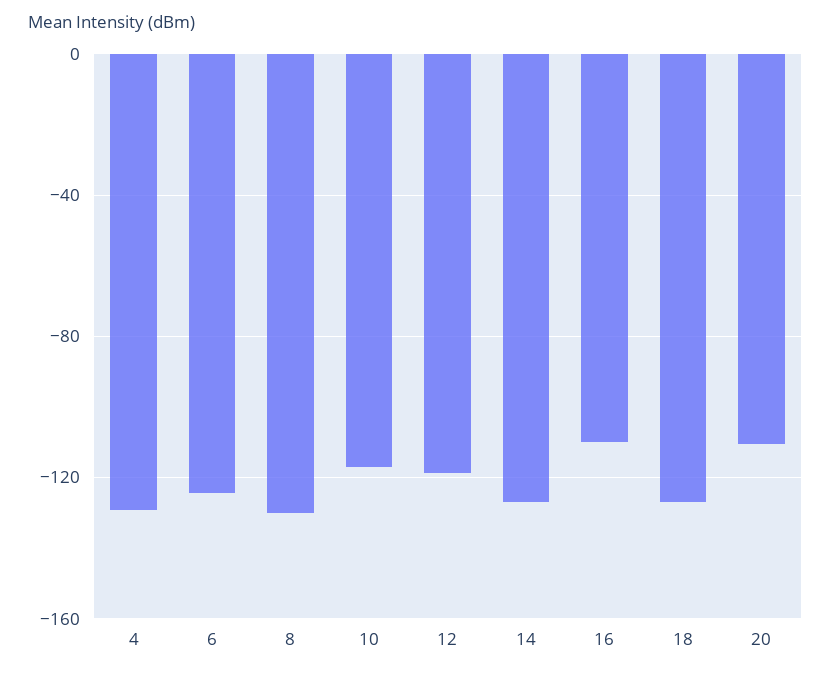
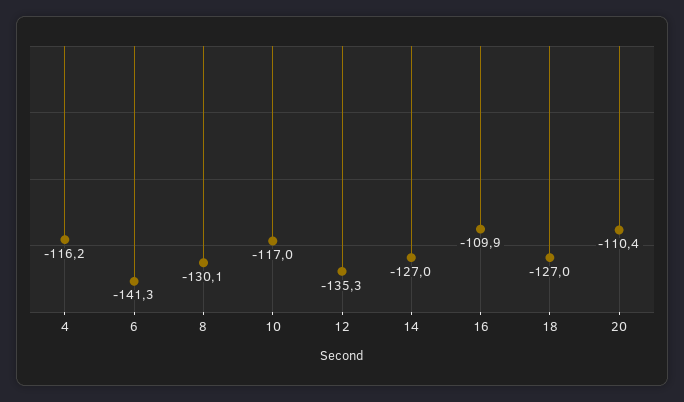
  {
-   "4": -130,
+   "4": -116.2,
-   "6": -125,
+   "6": -141.3,
    "8": -130.1,
    "10": -117,
-   "12": -120,
+   "12": -135.3,
    "14": -127,
    "16": -109.9,
    "18": -127,
    "20": -110.4
  }

